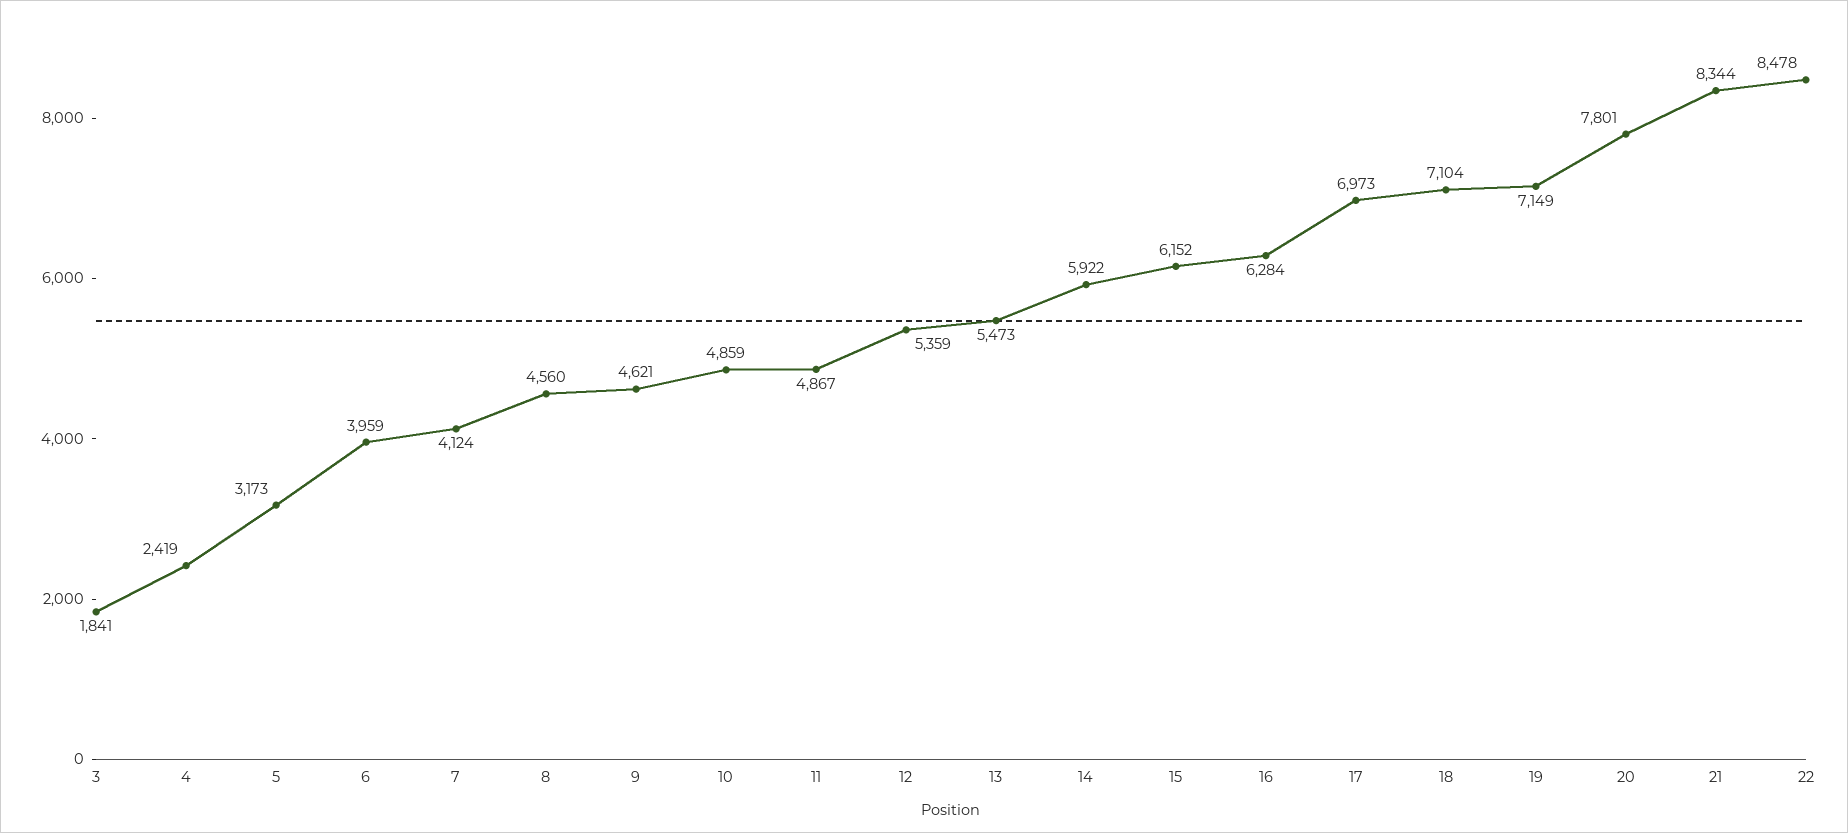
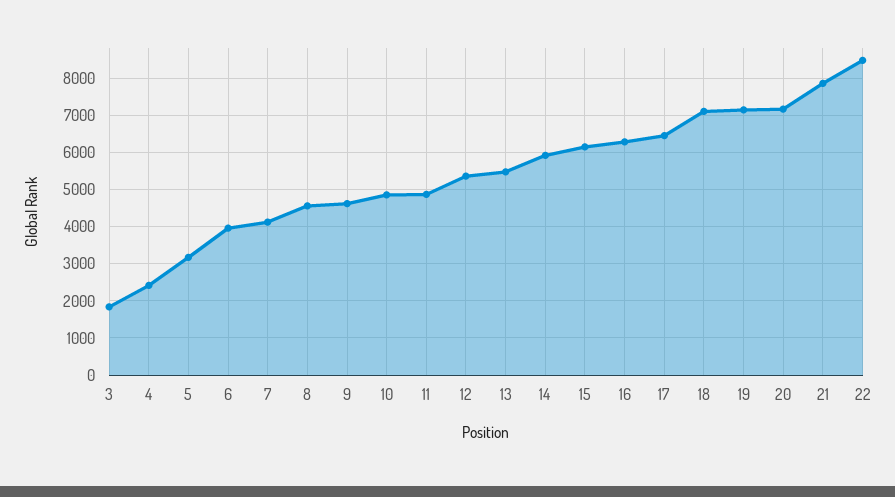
  {
    "3": 1841,
    "4": 2419,
    "5": 3173,
    "6": 3959,
    "7": 4124,
    "8": 4560,
    "9": 4621,
    "10": 4859,
    "11": 4867,
    "12": 5359,
    "13": 5473,
    "14": 5922,
    "15": 6152,
    "16": 6284,
-   "17": 6973,
+   "17": 6400,
    "18": 7104,
    "19": 7149,
-   "20": 7801,
+   "20": 7200,
-   "21": 8344,
+   "21": 7800,
    "22": 8478
  }

